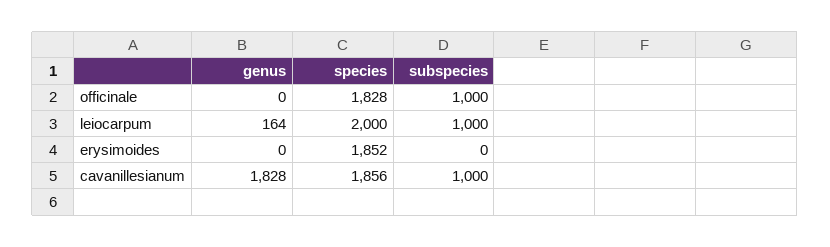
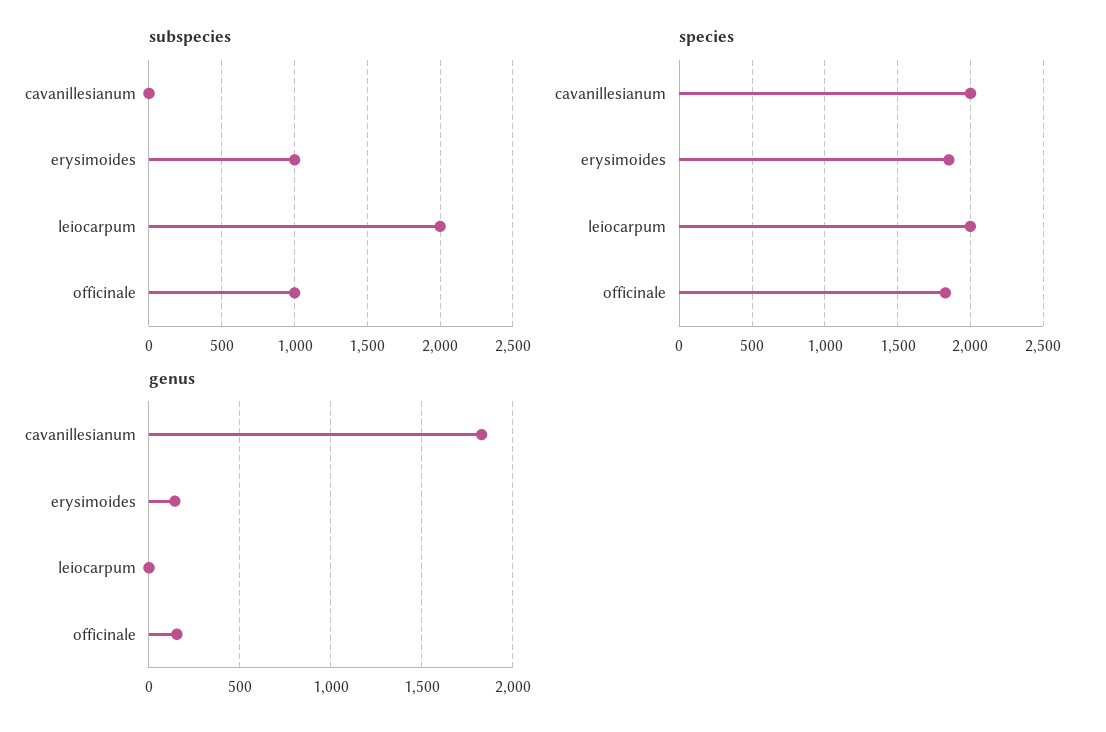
  {
    "genus": {
-     "officinale": 0,
+     "officinale": 150,
-     "leiocarpum": 164,
+     "leiocarpum": 0,
-     "erysimoides": 0,
+     "erysimoides": 150,
      "cavanillesianum": 1828
    },
    "species": {
      "officinale": 1828,
      "leiocarpum": 2000,
      "erysimoides": 1852,
-     "cavanillesianum": 1856
+     "cavanillesianum": 2000
    },
    "subspecies": {
      "officinale": 1000,
-     "leiocarpum": 1000,
+     "leiocarpum": 2000,
-     "erysimoides": 0,
+     "erysimoides": 1000,
-     "cavanillesianum": 1000
+     "cavanillesianum": 0
    }
  }

